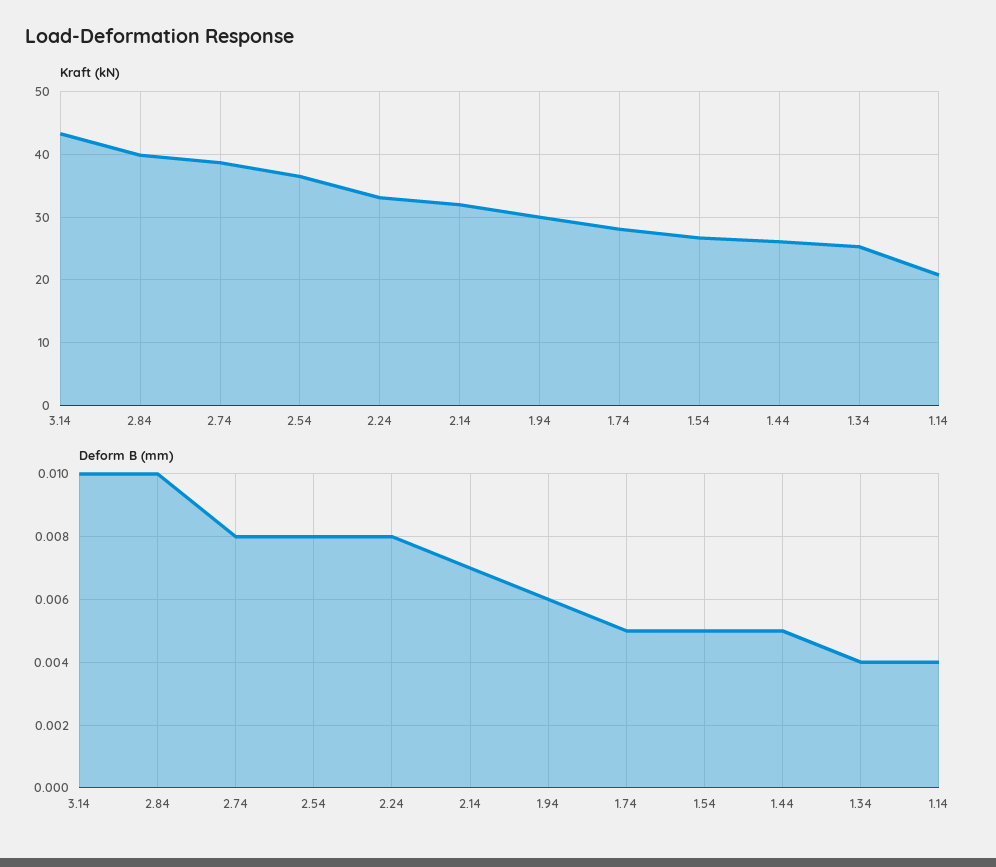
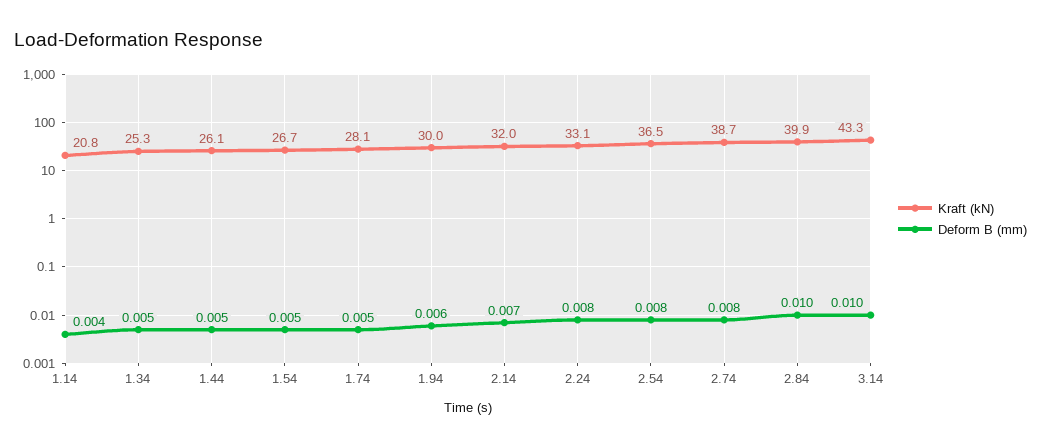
  {
    "Kraft (kN)": {
      "3.14": 43.3,
      "2.84": 39.9,
      "2.74": 38.7,
      "2.54": 36.5,
      "2.24": 33.1,
      "2.14": 32,
      "1.94": 30,
      "1.74": 28.1,
      "1.54": 26.7,
      "1.44": 26.1,
      "1.34": 25.3,
      "1.14": 20.8
    },
    "Deform B (mm)": {
      "3.14": 0.01,
      "2.84": 0.01,
      "2.74": 0.008,
      "2.54": 0.008,
      "2.24": 0.008,
      "2.14": 0.007,
      "1.94": 0.006,
      "1.74": 0.005,
      "1.54": 0.005,
      "1.44": 0.005,
-     "1.34": 0.004,
+     "1.34": 0.005,
      "1.14": 0.004
    }
  }

